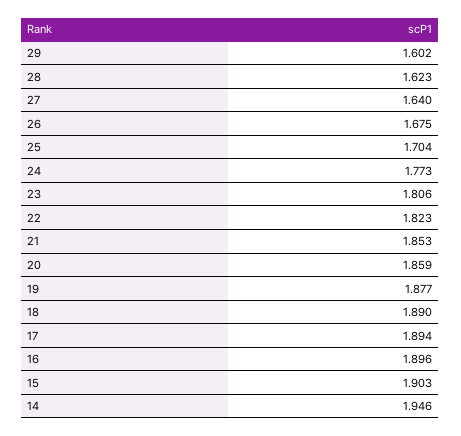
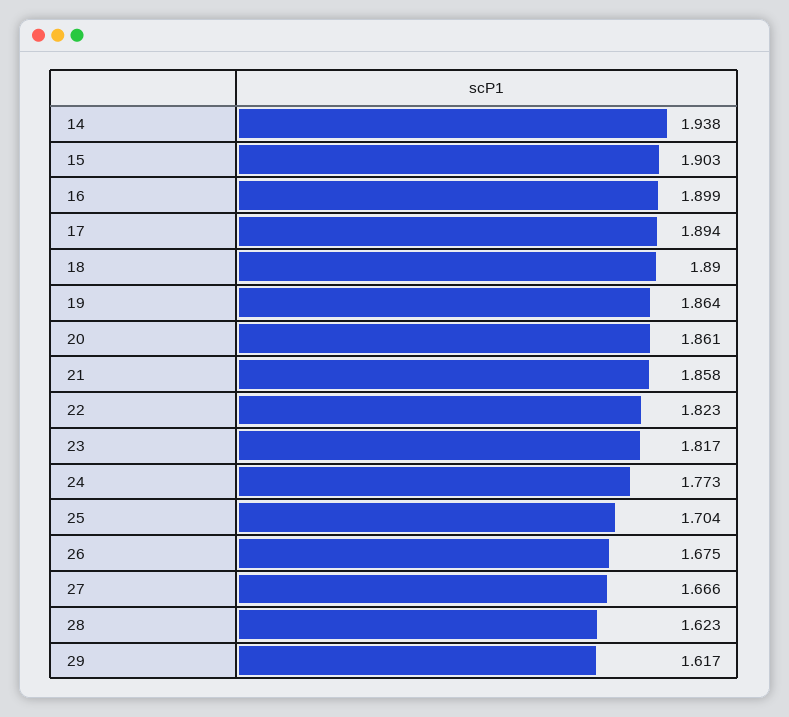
  {
-   "29": 1.602,
+   "29": 1.617,
    "28": 1.623,
-   "27": 1.64,
+   "27": 1.666,
    "26": 1.675,
    "25": 1.704,
    "24": 1.773,
-   "23": 1.806,
+   "23": 1.817,
    "22": 1.823,
-   "21": 1.853,
+   "21": 1.858,
-   "20": 1.859,
+   "20": 1.861,
-   "19": 1.877,
+   "19": 1.864,
    "18": 1.89,
    "17": 1.894,
-   "16": 1.896,
+   "16": 1.899,
    "15": 1.903,
-   "14": 1.946
+   "14": 1.938
  }

